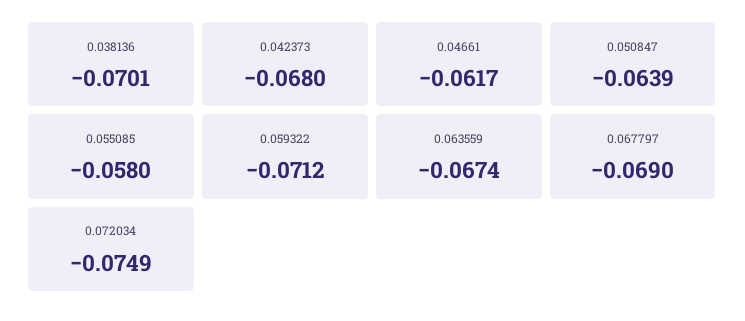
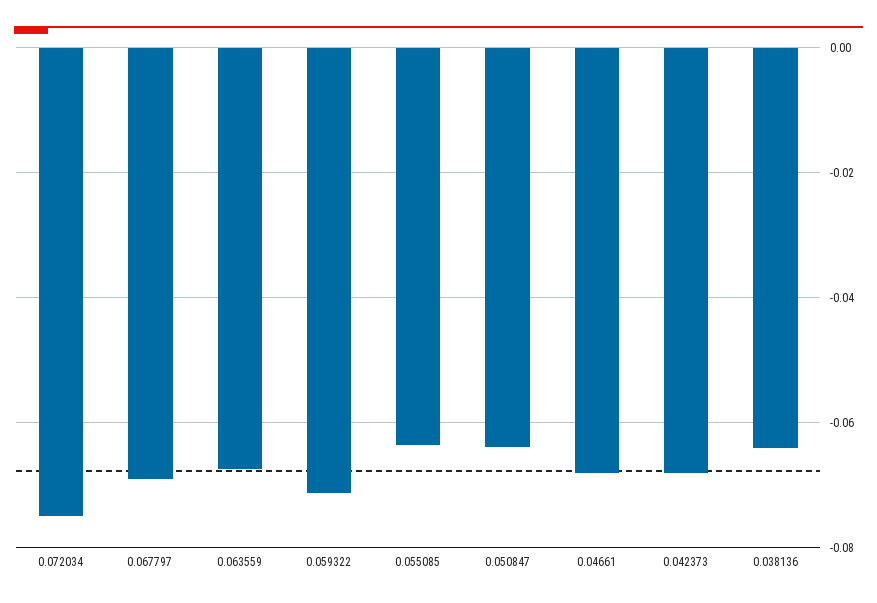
  {
-   "0.038136": -0.0701,
+   "0.038136": -0.064,
    "0.042373": -0.068,
-   "0.04661": -0.0617,
+   "0.04661": -0.068,
    "0.050847": -0.0639,
-   "0.055085": -0.058,
+   "0.055085": -0.064,
    "0.059322": -0.0712,
    "0.063559": -0.0674,
    "0.067797": -0.069,
    "0.072034": -0.0749
  }

